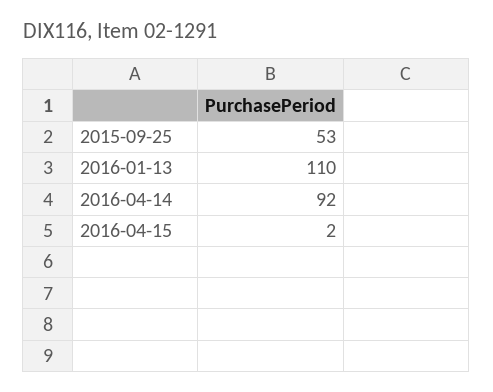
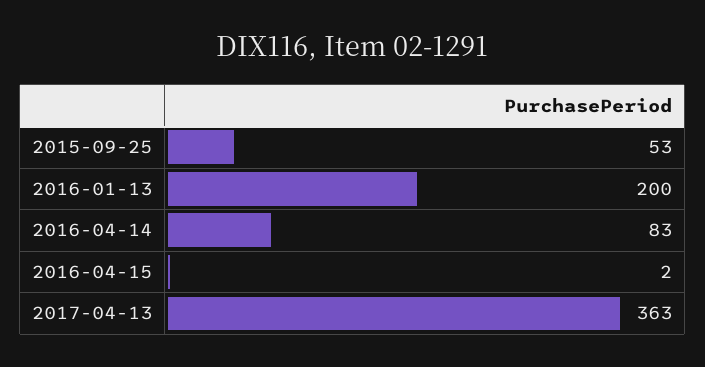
  {
    "2015-09-25": 53,
-   "2016-01-13": 110,
+   "2016-01-13": 200,
-   "2016-04-14": 92,
+   "2016-04-14": 83,
-   "2016-04-15": 2
+   "2016-04-15": 2,
+   "2017-04-13": 363
  }

